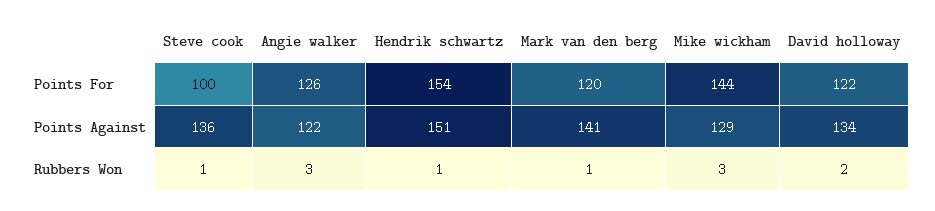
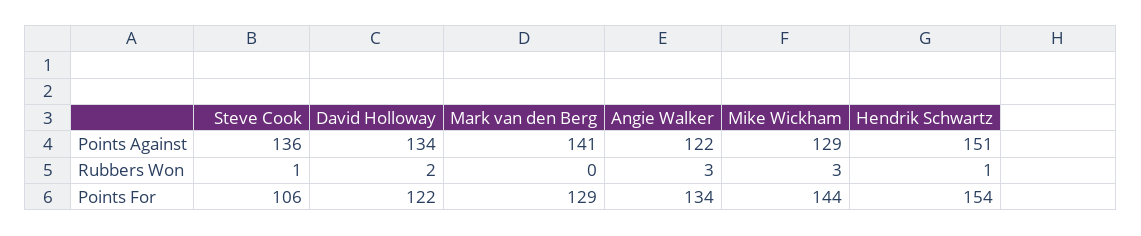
  {
    "Steve cook": {
-     "Points For": 100,
+     "Points For": 106,
      "Points Against": 136,
      "Rubbers Won": 1
    },
    "Angie walker": {
-     "Points For": 126,
+     "Points For": 134,
      "Points Against": 122,
      "Rubbers Won": 3
    },
    "Hendrik schwartz": {
      "Points For": 154,
      "Points Against": 151,
      "Rubbers Won": 1
    },
    "Mark van den berg": {
-     "Points For": 120,
+     "Points For": 129,
      "Points Against": 141,
-     "Rubbers Won": 1
+     "Rubbers Won": 0
    },
    "Mike wickham": {
      "Points For": 144,
      "Points Against": 129,
      "Rubbers Won": 3
    },
    "David holloway": {
      "Points For": 122,
      "Points Against": 134,
      "Rubbers Won": 2
    }
  }

